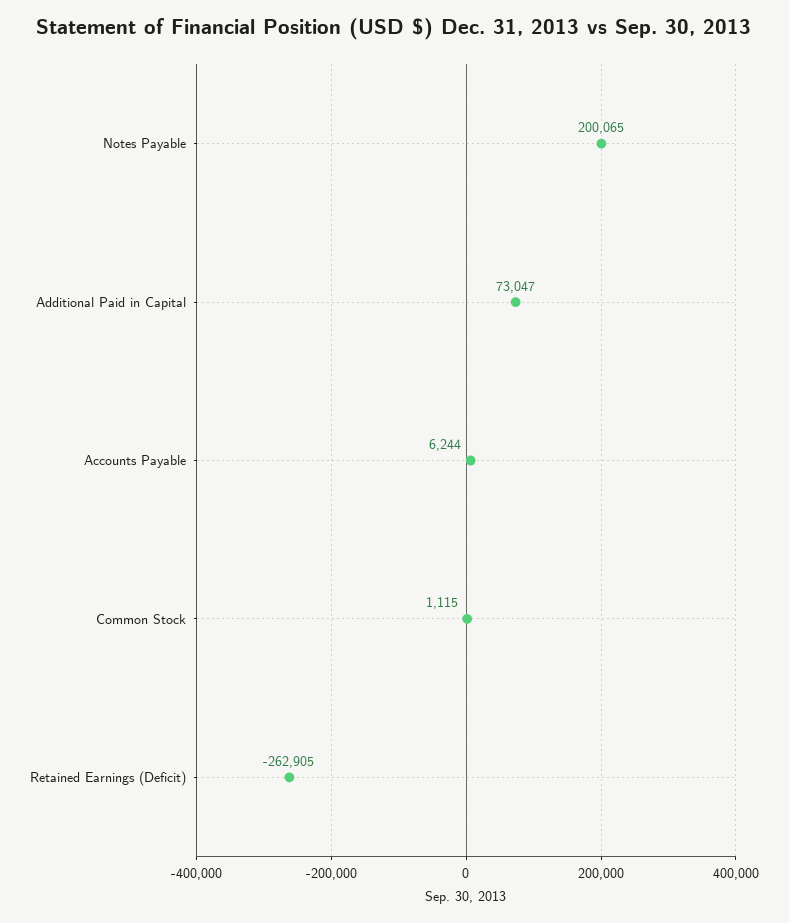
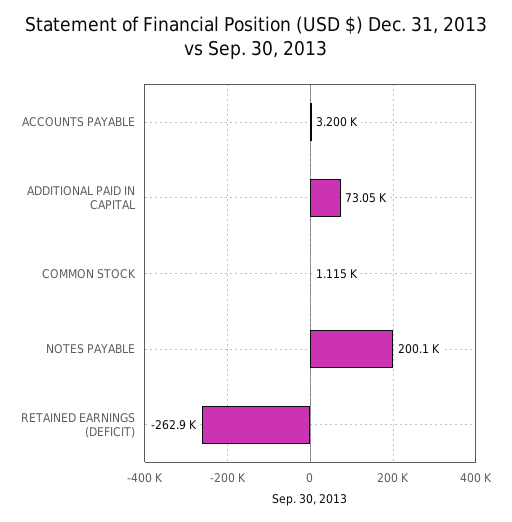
  {
    "Notes Payable": 200065,
    "Additional Paid in Capital": 73047,
-   "Accounts Payable": 6244,
+   "Accounts Payable": 3200,
    "Common Stock": 1115,
    "Retained Earnings (Deficit)": -262905
  }

